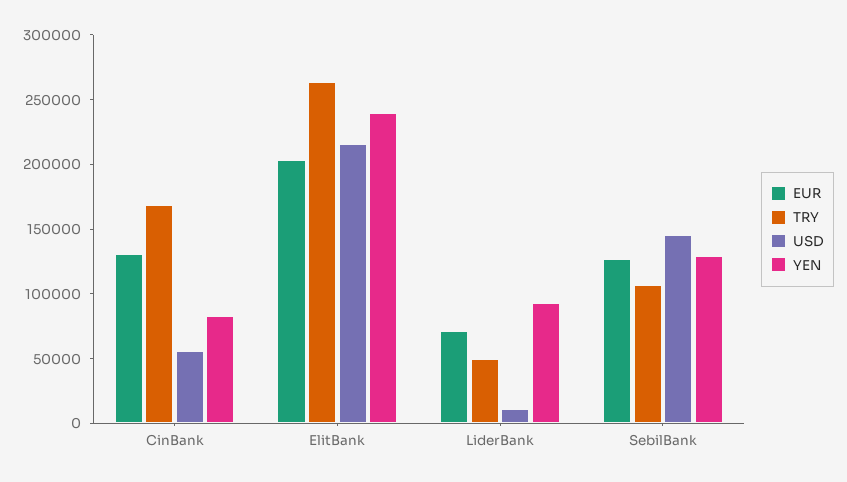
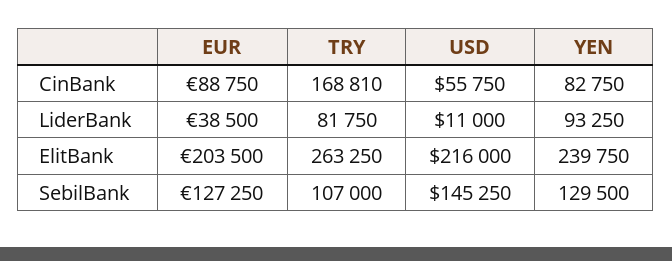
  {
    "EUR": {
-     "CinBank": 130000,
+     "CinBank": 88750,
      "ElitBank": 203500,
-     "LiderBank": 70000,
+     "LiderBank": 38500,
      "SebilBank": 127250
    },
    "TRY": {
      "CinBank": 168810,
      "ElitBank": 263250,
-     "LiderBank": 50000,
+     "LiderBank": 81750,
      "SebilBank": 107000
    },
    "USD": {
      "CinBank": 55750,
      "ElitBank": 216000,
      "LiderBank": 11000,
      "SebilBank": 145250
    },
    "YEN": {
      "CinBank": 82750,
      "ElitBank": 239750,
      "LiderBank": 93250,
      "SebilBank": 129500
    }
  }

